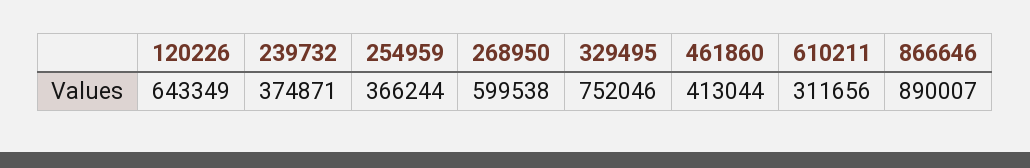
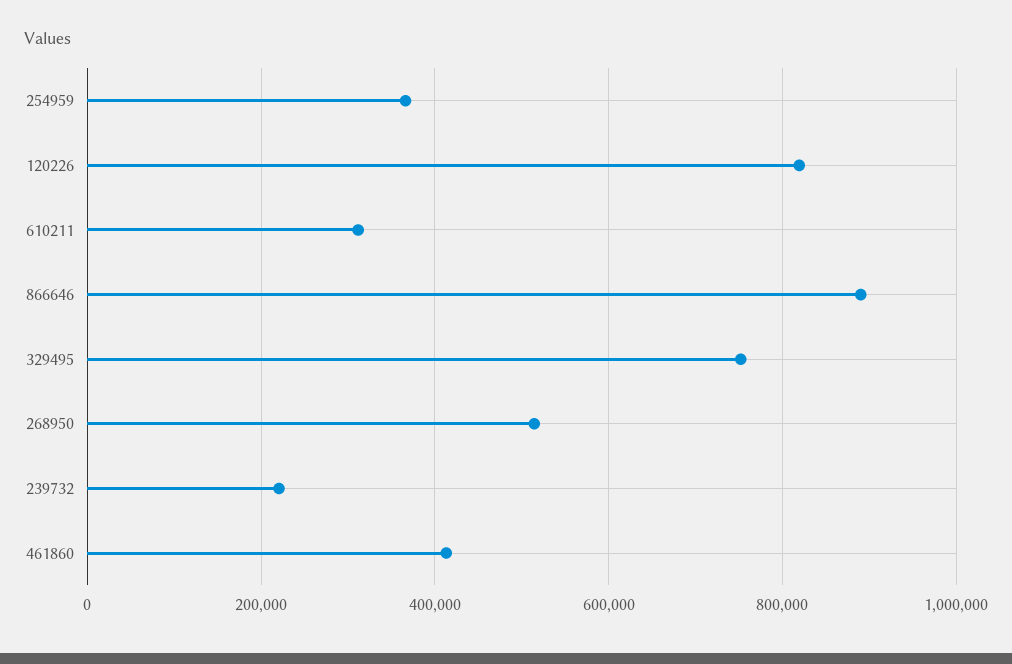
  {
-   "120226": 643349,
+   "120226": 820000,
-   "239732": 374871,
+   "239732": 220000,
    "254959": 366244,
-   "268950": 599538,
+   "268950": 520000,
    "329495": 752046,
    "461860": 413044,
    "610211": 311656,
    "866646": 890007
  }

